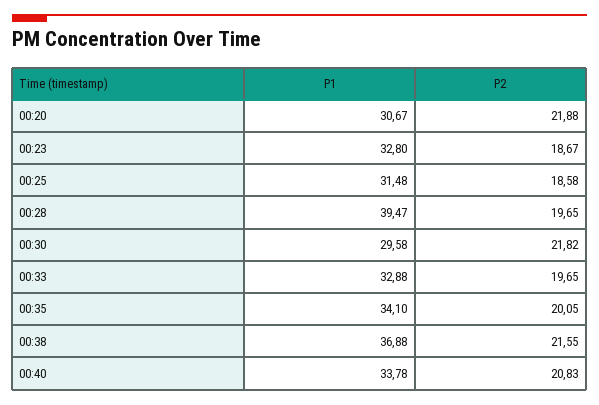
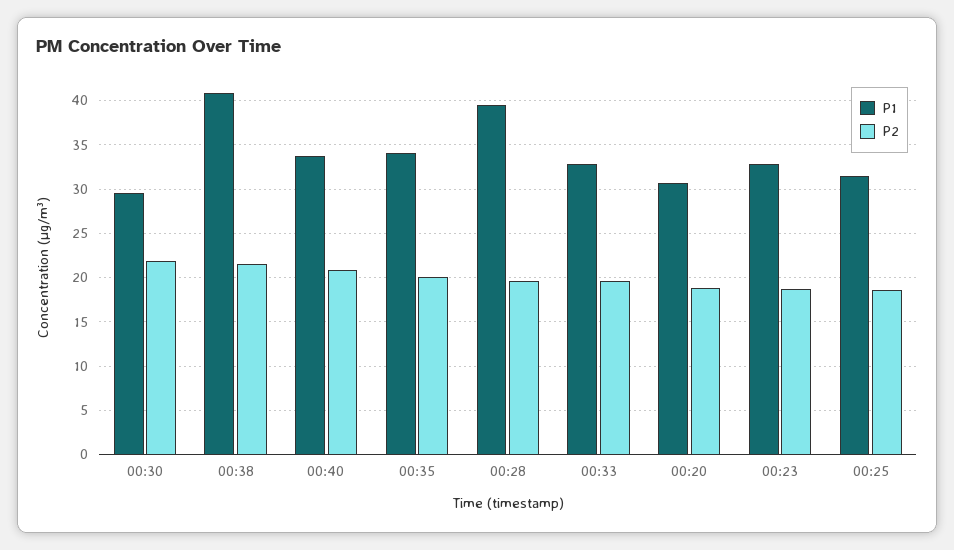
  {
    "P1": {
      "00:20": 30.67,
      "00:23": 32.8,
      "00:25": 31.48,
      "00:28": 39.47,
      "00:30": 29.58,
      "00:33": 32.88,
      "00:35": 34.1,
-     "00:38": 36.88,
+     "00:38": 41,
      "00:40": 33.78
    },
    "P2": {
-     "00:20": 21.88,
+     "00:20": 19,
      "00:23": 18.67,
      "00:25": 18.58,
      "00:28": 19.65,
      "00:30": 21.82,
      "00:33": 19.65,
      "00:35": 20.05,
      "00:38": 21.55,
      "00:40": 20.83
    }
  }

